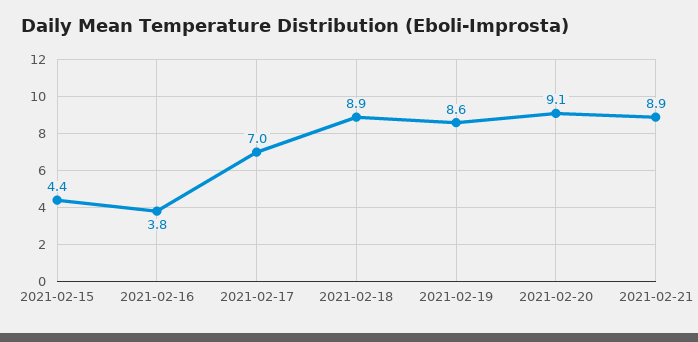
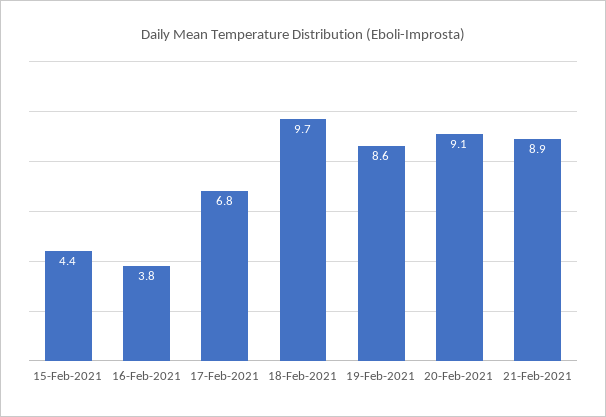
  {
    "2021-02-15": 4.4,
    "2021-02-16": 3.8,
-   "2021-02-17": 7,
+   "2021-02-17": 6.8,
-   "2021-02-18": 8.9,
+   "2021-02-18": 9.7,
    "2021-02-19": 8.6,
    "2021-02-20": 9.1,
    "2021-02-21": 8.9
  }

